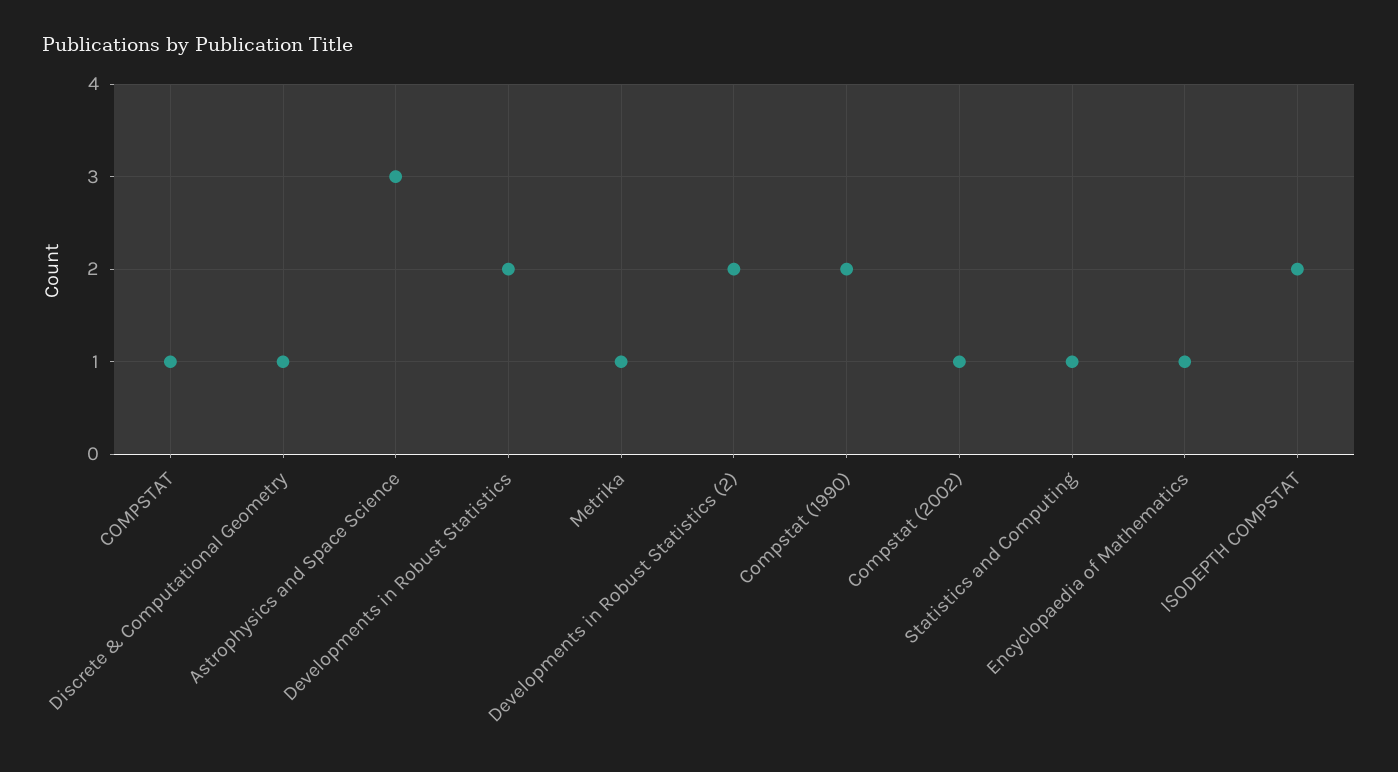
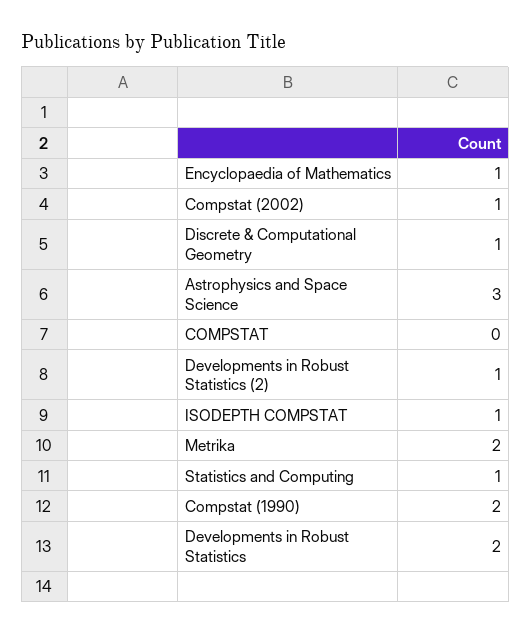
  {
-   "COMPSTAT": 1,
+   "COMPSTAT": 0,
    "Discrete & Computational Geometry": 1,
    "Astrophysics and Space Science": 3,
    "Developments in Robust Statistics": 2,
-   "Metrika": 1,
+   "Metrika": 2,
-   "Developments in Robust Statistics (2)": 2,
+   "Developments in Robust Statistics (2)": 1,
    "Compstat (1990)": 2,
    "Compstat (2002)": 1,
    "Statistics and Computing": 1,
    "Encyclopaedia of Mathematics": 1,
-   "ISODEPTH COMPSTAT": 2
+   "ISODEPTH COMPSTAT": 1
  }

